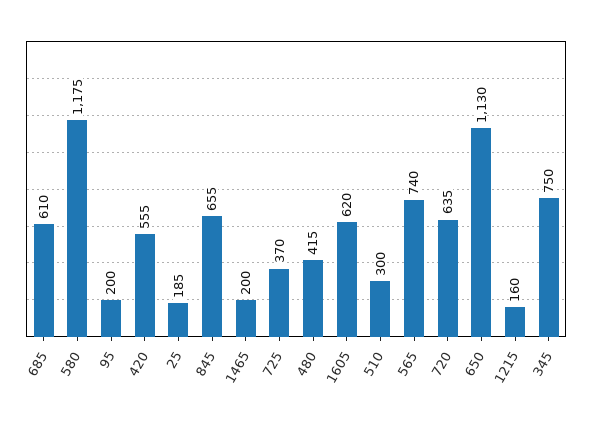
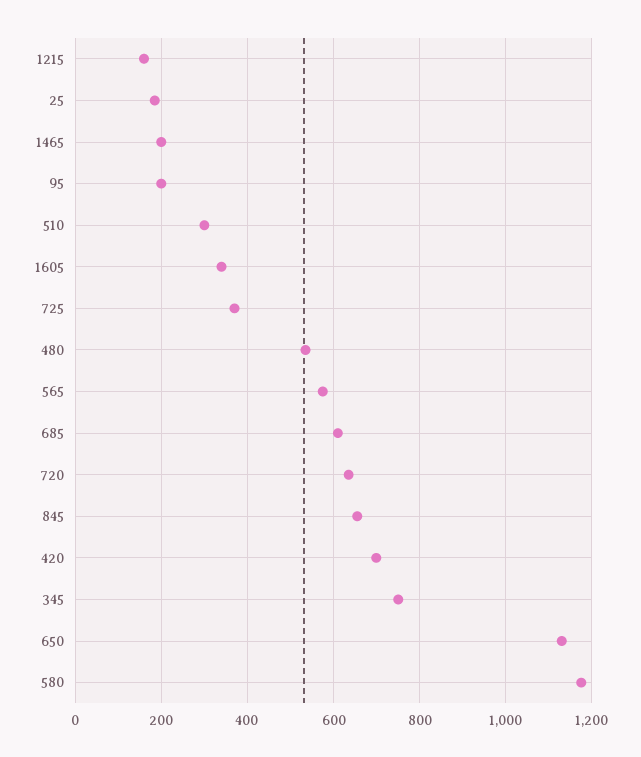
  {
    "685": 610,
    "580": 1175,
    "95": 200,
-   "420": 555,
+   "420": 700,
    "25": 185,
    "845": 655,
    "1465": 200,
    "725": 370,
-   "480": 415,
+   "480": 540,
-   "1605": 620,
+   "1605": 340,
    "510": 300,
-   "565": 740,
+   "565": 580,
    "720": 635,
    "650": 1130,
    "1215": 160,
    "345": 750
  }

